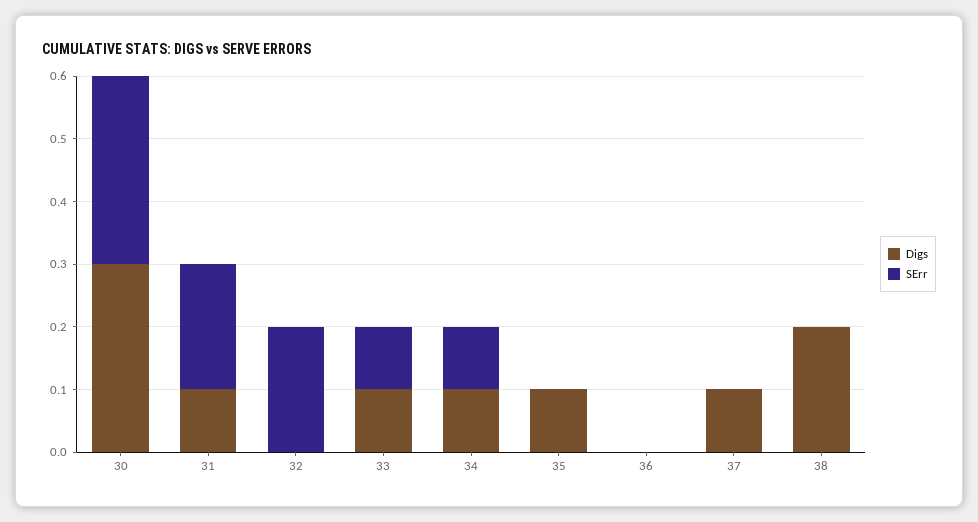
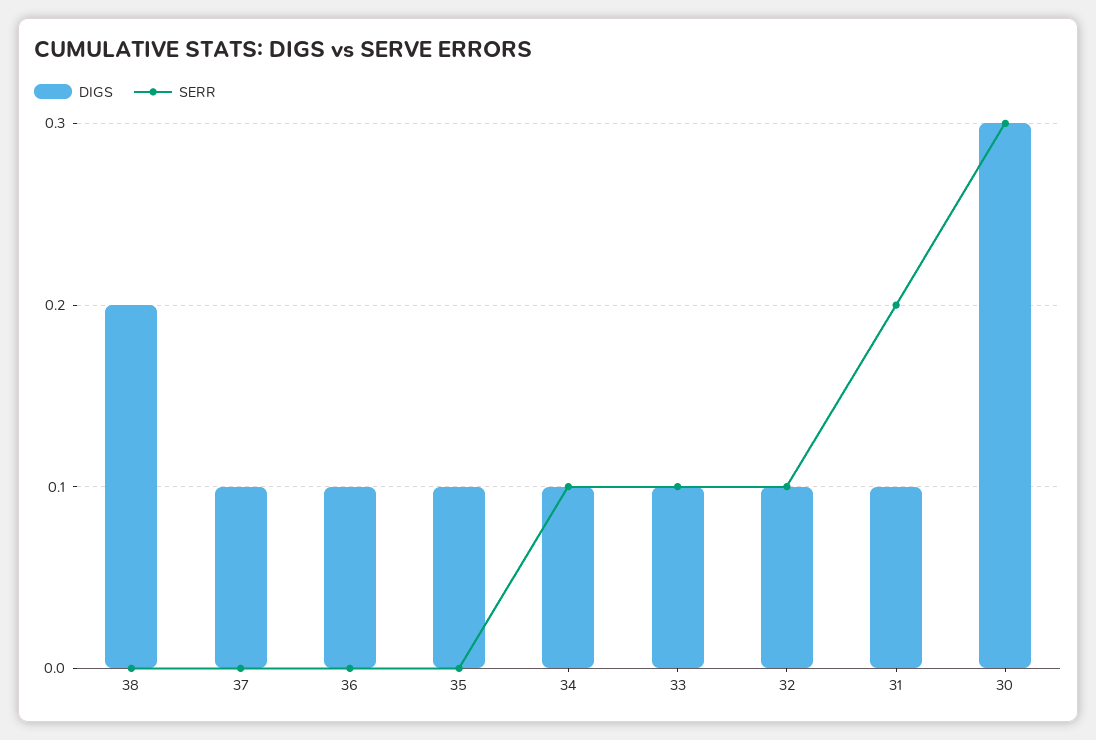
  {
    "Digs": {
      "30": 0.3,
      "31": 0.1,
-     "32": 0,
+     "32": 0.1,
      "33": 0.1,
      "34": 0.1,
      "35": 0.1,
-     "36": 0,
+     "36": 0.1,
      "37": 0.1,
      "38": 0.2
    },
    "SErr": {
      "30": 0.3,
      "31": 0.2,
-     "32": 0.2,
+     "32": 0.1,
      "33": 0.1,
      "34": 0.1,
      "35": 0,
      "36": 0,
      "37": 0,
      "38": 0
    }
  }

